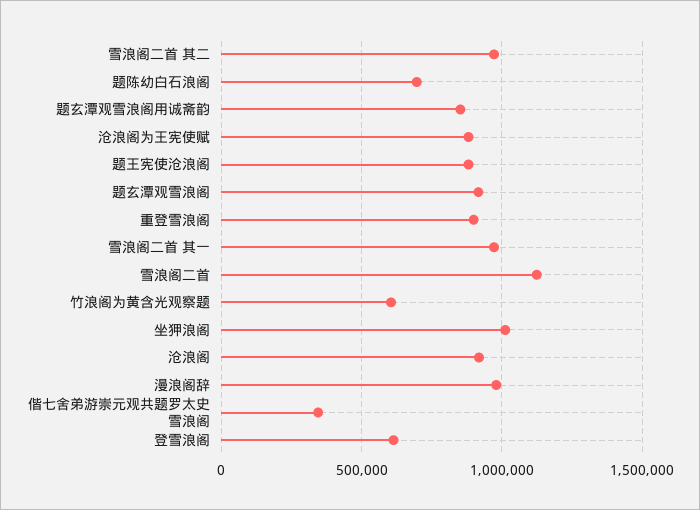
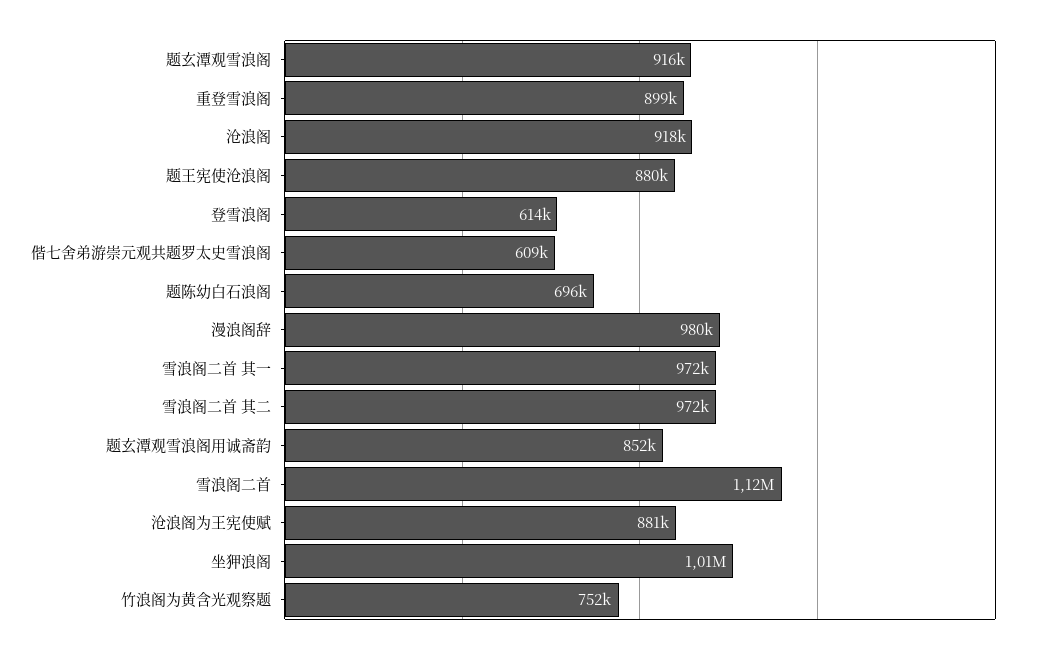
  {
    "雪浪阁二首 其二": 972000,
    "题陈幼白石浪阁": 696000,
    "题玄潭观雪浪阁用诚斋韵": 852000,
    "沧浪阁为王宪使赋": 881000,
    "题王宪使沧浪阁": 880000,
    "题玄潭观雪浪阁": 916000,
    "重登雪浪阁": 899000,
    "雪浪阁二首 其一": 972000,
    "雪浪阁二首": 1120000,
-   "竹浪阁为黄含光观察题": 600000,
+   "竹浪阁为黄含光观察题": 752000,
    "坐狎浪阁": 1010000,
    "沧浪阁": 918000,
    "漫浪阁辞": 980000,
-   "偕七舍弟游崇元观共题罗太史雪浪阁": 350000,
+   "偕七舍弟游崇元观共题罗太史雪浪阁": 609000,
    "登雪浪阁": 614000
  }

